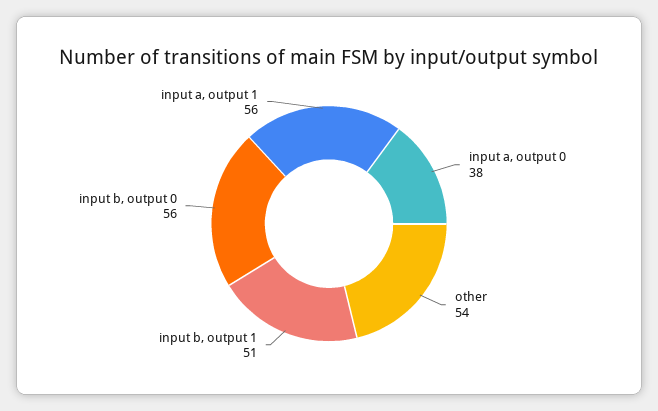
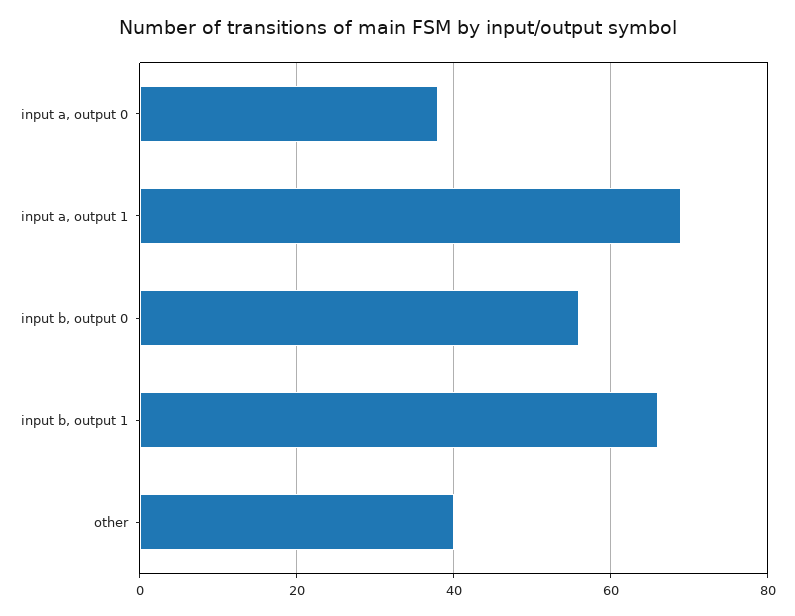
  {
    "input a, output 0": 38,
-   "other": 54,
+   "other": 40,
-   "input b, output 1": 51,
+   "input b, output 1": 65,
    "input b, output 0": 56,
-   "input a, output 1": 56
+   "input a, output 1": 70
  }

